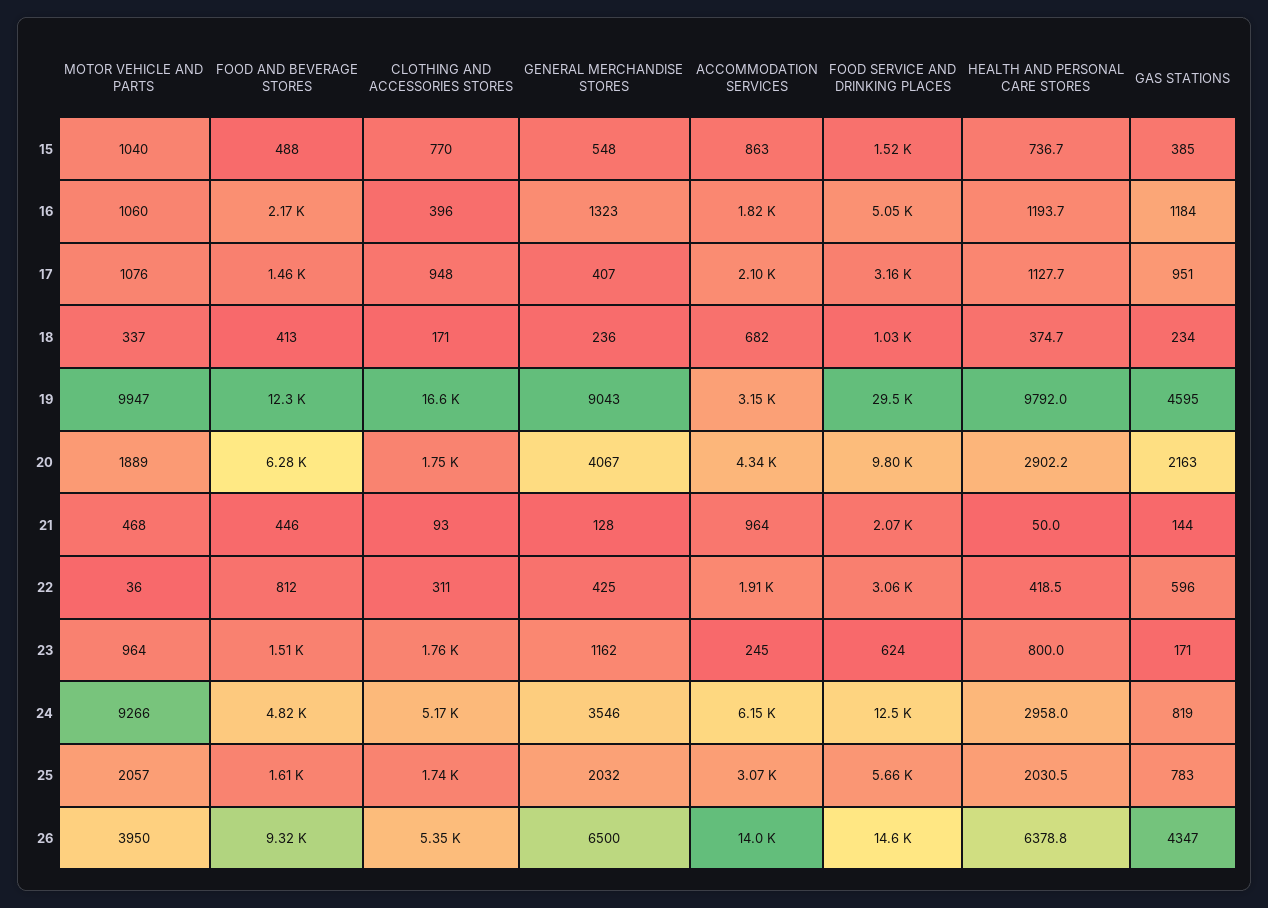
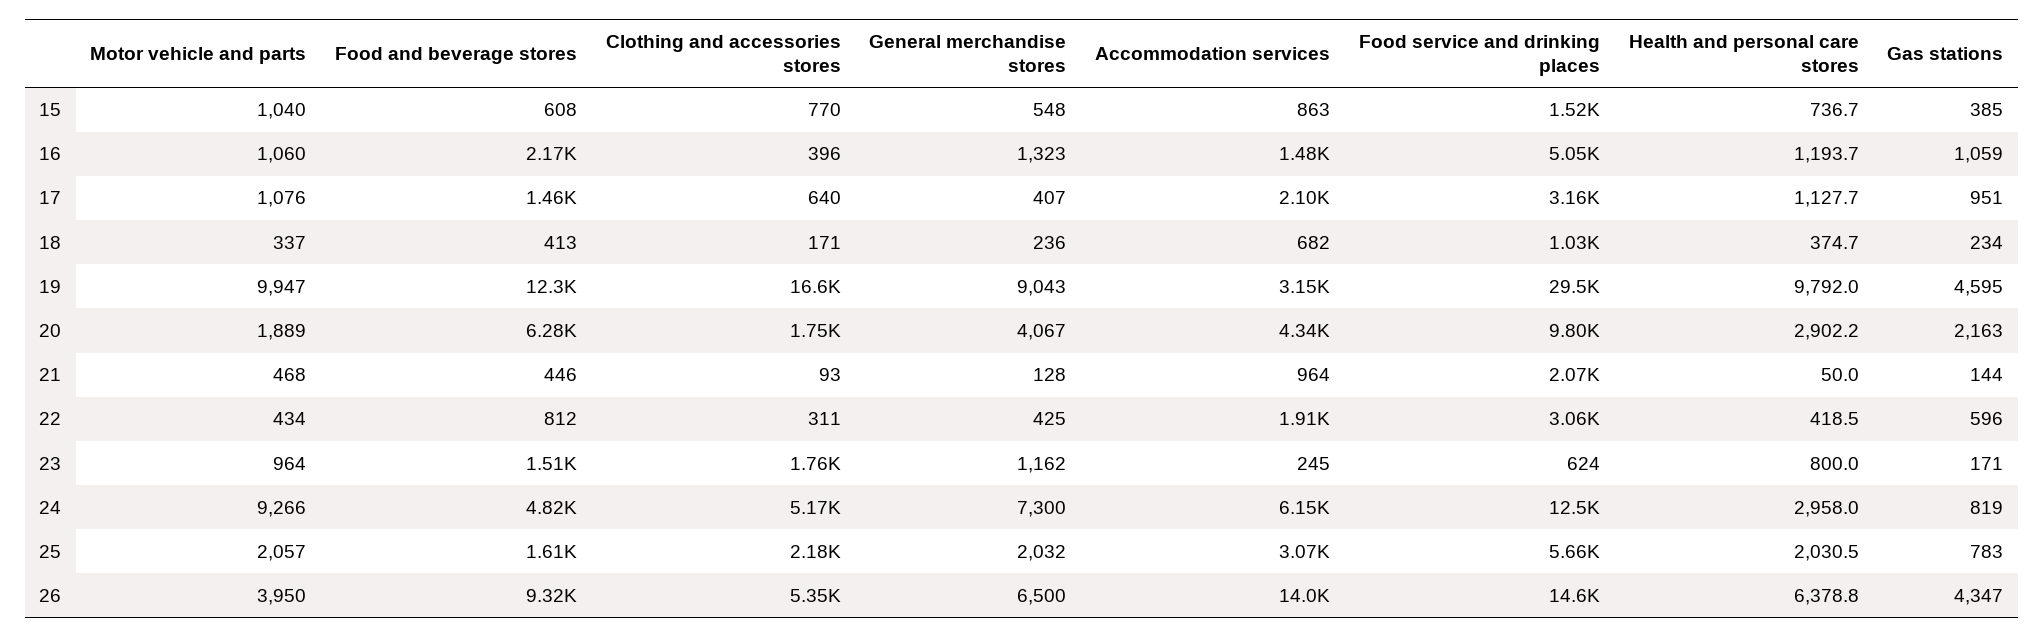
  {
    "MOTOR VEHICLE AND PARTS": {
      "15": 1040,
      "16": 1060,
      "17": 1076,
      "18": 337,
      "19": 9947,
      "20": 1889,
      "21": 468,
-     "22": 36,
+     "22": 434,
      "23": 964,
      "24": 9266,
      "25": 2057,
      "26": 3950
    },
    "FOOD AND BEVERAGE STORES": {
-     "15": 488,
+     "15": 608,
      "16": 2170,
      "17": 1460,
      "18": 413,
      "19": 12300,
      "20": 6280,
      "21": 446,
      "22": 812,
      "23": 1510,
      "24": 4820,
      "25": 1610,
      "26": 9320
    },
    "CLOTHING AND ACCESSORIES STORES": {
      "15": 770,
      "16": 396,
-     "17": 948,
+     "17": 640,
      "18": 171,
      "19": 16600,
      "20": 1750,
      "21": 93,
      "22": 311,
      "23": 1760,
      "24": 5170,
-     "25": 1740,
+     "25": 2180,
      "26": 5350
    },
    "GENERAL MERCHANDISE STORES": {
      "15": 548,
      "16": 1323,
      "17": 407,
      "18": 236,
      "19": 9043,
      "20": 4067,
      "21": 128,
      "22": 425,
      "23": 1162,
-     "24": 3546,
+     "24": 7300,
      "25": 2032,
      "26": 6500
    },
    "ACCOMMODATION SERVICES": {
      "15": 863,
-     "16": 1820,
+     "16": 1480,
      "17": 2100,
      "18": 682,
      "19": 3150,
      "20": 4340,
      "21": 964,
      "22": 1910,
      "23": 245,
      "24": 6150,
      "25": 3070,
      "26": 14000
    },
    "FOOD SERVICE AND DRINKING PLACES": {
      "15": 1520,
      "16": 5050,
      "17": 3160,
      "18": 1030,
      "19": 29500,
      "20": 9800,
      "21": 2070,
      "22": 3060,
      "23": 624,
      "24": 12500,
      "25": 5660,
      "26": 14600
    },
    "HEALTH AND PERSONAL CARE STORES": {
      "15": 736.7,
      "16": 1193.7,
      "17": 1127.7,
      "18": 374.7,
      "19": 9792,
      "20": 2902.2,
      "21": 50,
      "22": 418.5,
      "23": 800,
      "24": 2958,
      "25": 2030.5,
      "26": 6378.8
    },
    "GAS STATIONS": {
      "15": 385,
-     "16": 1184,
+     "16": 1059,
      "17": 951,
      "18": 234,
      "19": 4595,
      "20": 2163,
      "21": 144,
      "22": 596,
      "23": 171,
      "24": 819,
      "25": 783,
      "26": 4347
    }
  }

